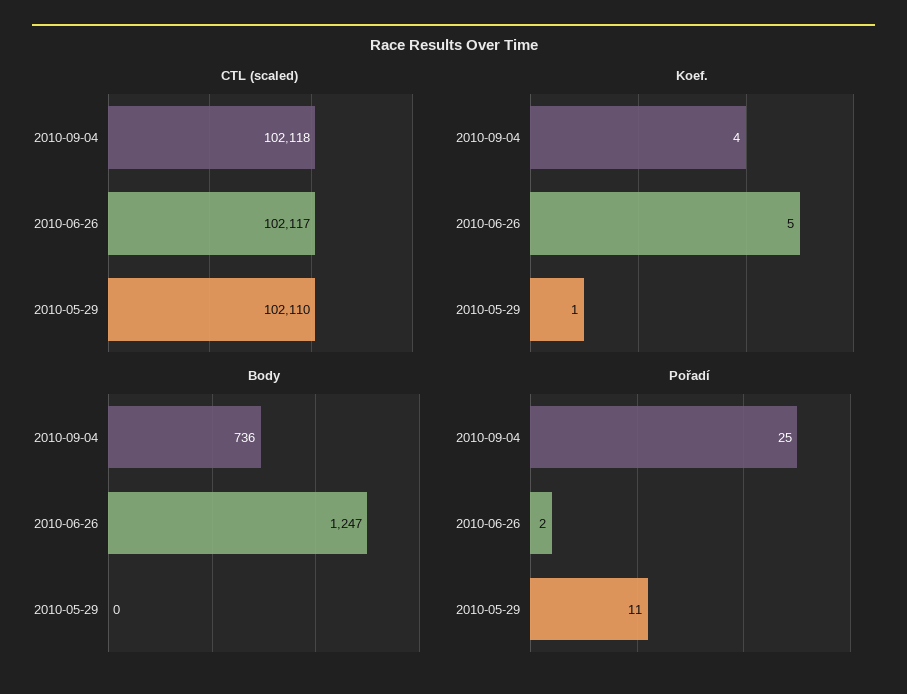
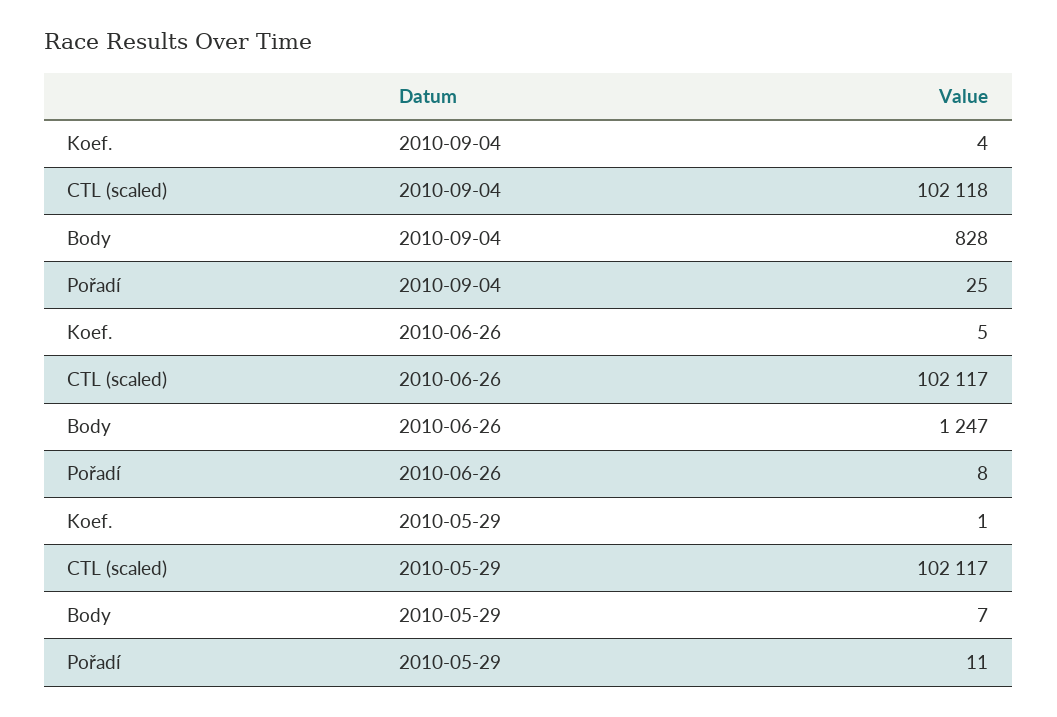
  {
    "CTL (scaled)": {
      "2010-09-04": 102118,
      "2010-06-26": 102117,
-     "2010-05-29": 102110
+     "2010-05-29": 102117
    },
    "Koef.": {
      "2010-09-04": 4,
      "2010-06-26": 5,
      "2010-05-29": 1
    },
    "Body": {
-     "2010-09-04": 736,
+     "2010-09-04": 828,
      "2010-06-26": 1247,
-     "2010-05-29": 0
+     "2010-05-29": 7
    },
    "Pořadí": {
      "2010-09-04": 25,
-     "2010-06-26": 2,
+     "2010-06-26": 8,
      "2010-05-29": 11
    }
  }

